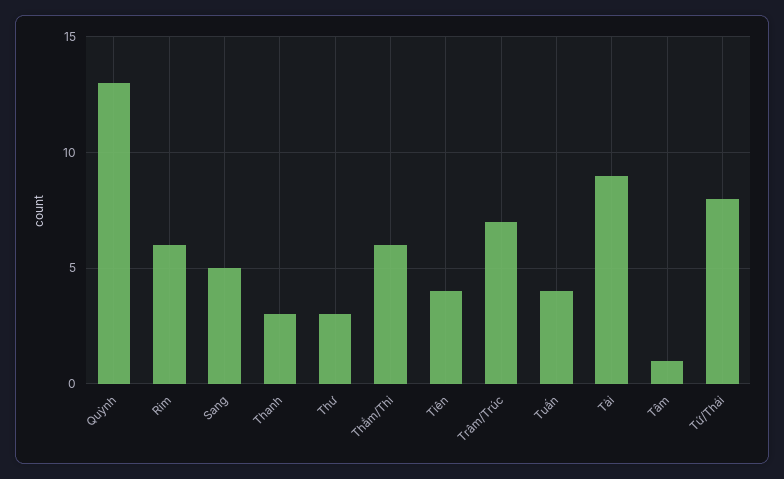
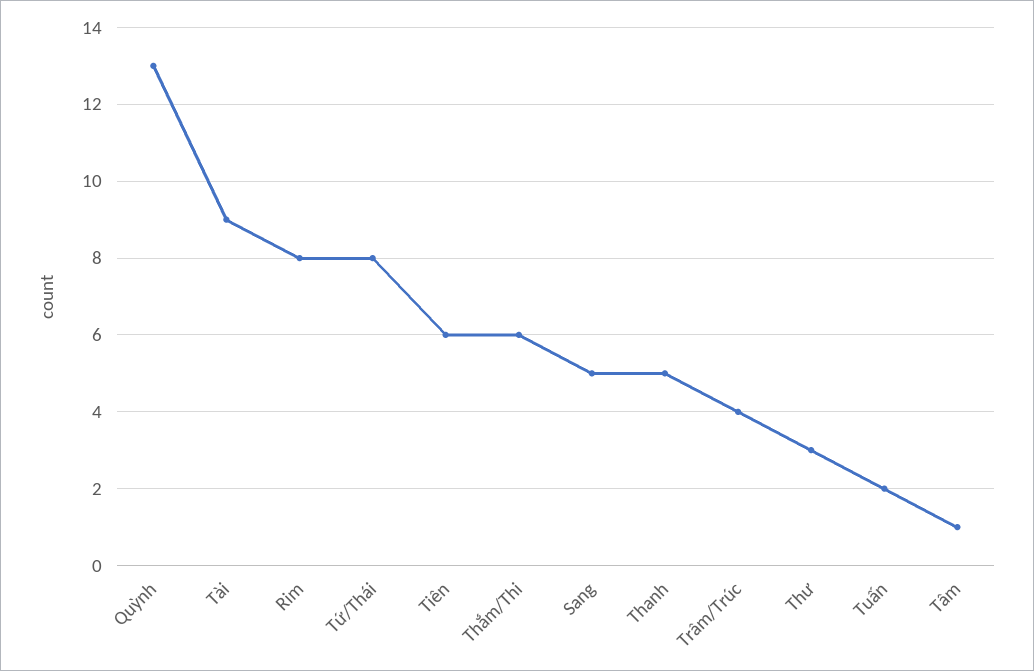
  {
    "Quỳnh": 13,
-   "Rim": 6,
+   "Rim": 8,
    "Sang": 5,
-   "Thanh": 3,
+   "Thanh": 5,
    "Thư": 3,
    "Thắm/Thi": 6,
-   "Tiên": 4,
+   "Tiên": 6,
-   "Trâm/Trúc": 7,
+   "Trâm/Trúc": 4,
-   "Tuấn": 4,
+   "Tuấn": 2,
    "Tài": 9,
    "Tâm": 1,
    "Tứ/Thái": 8
  }

